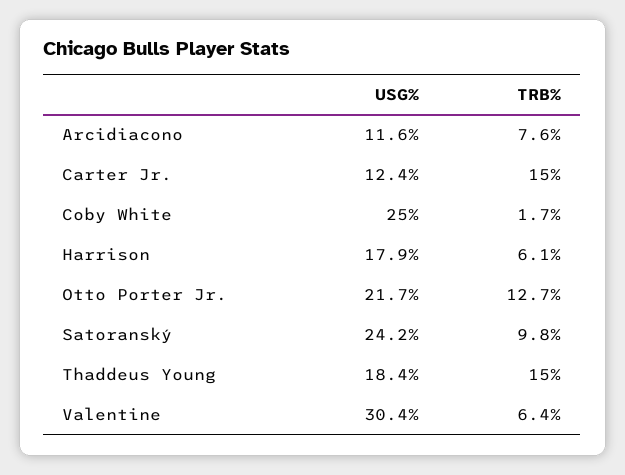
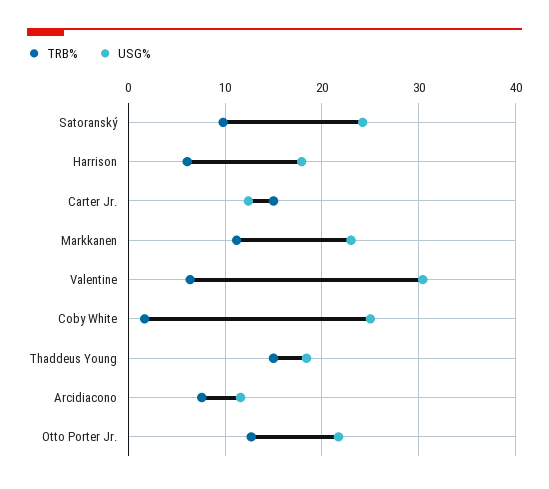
  {
    "USG%": {
      "Arcidiacono": 11.6,
      "Carter Jr.": 12.4,
      "Coby White": 25,
      "Harrison": 17.9,
      "Otto Porter Jr.": 21.7,
      "Satoranský": 24.2,
      "Thaddeus Young": 18.4,
-     "Valentine": 30.4
+     "Valentine": 30.4,
+     "Markkanen": 23
    },
    "TRB%": {
      "Arcidiacono": 7.6,
      "Carter Jr.": 15,
      "Coby White": 1.7,
      "Harrison": 6.1,
      "Otto Porter Jr.": 12.7,
      "Satoranský": 9.8,
      "Thaddeus Young": 15,
-     "Valentine": 6.4
+     "Valentine": 6.4,
+     "Markkanen": 11
    }
  }

